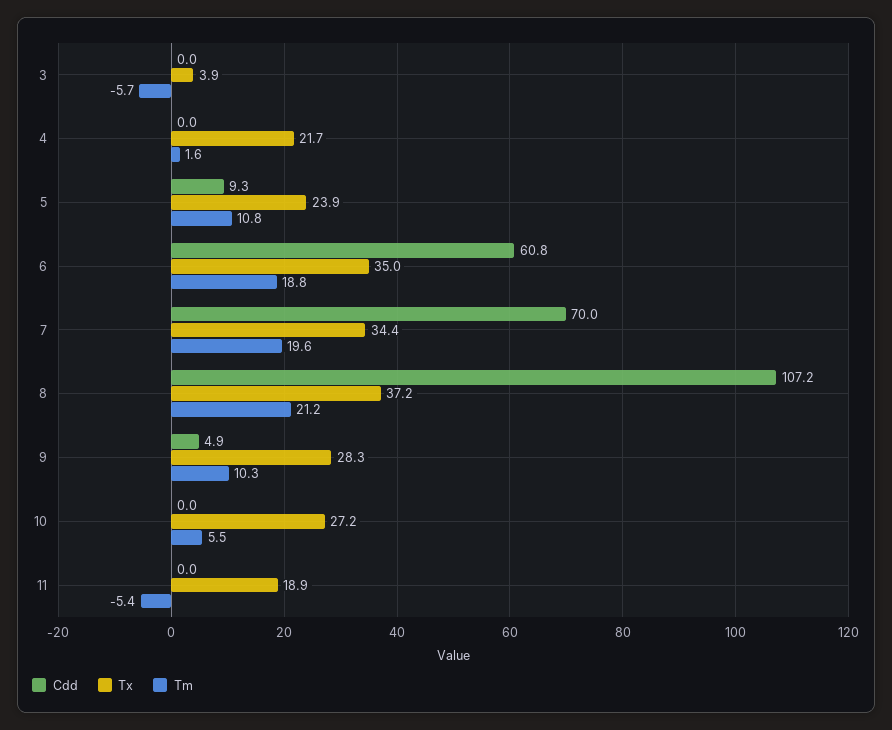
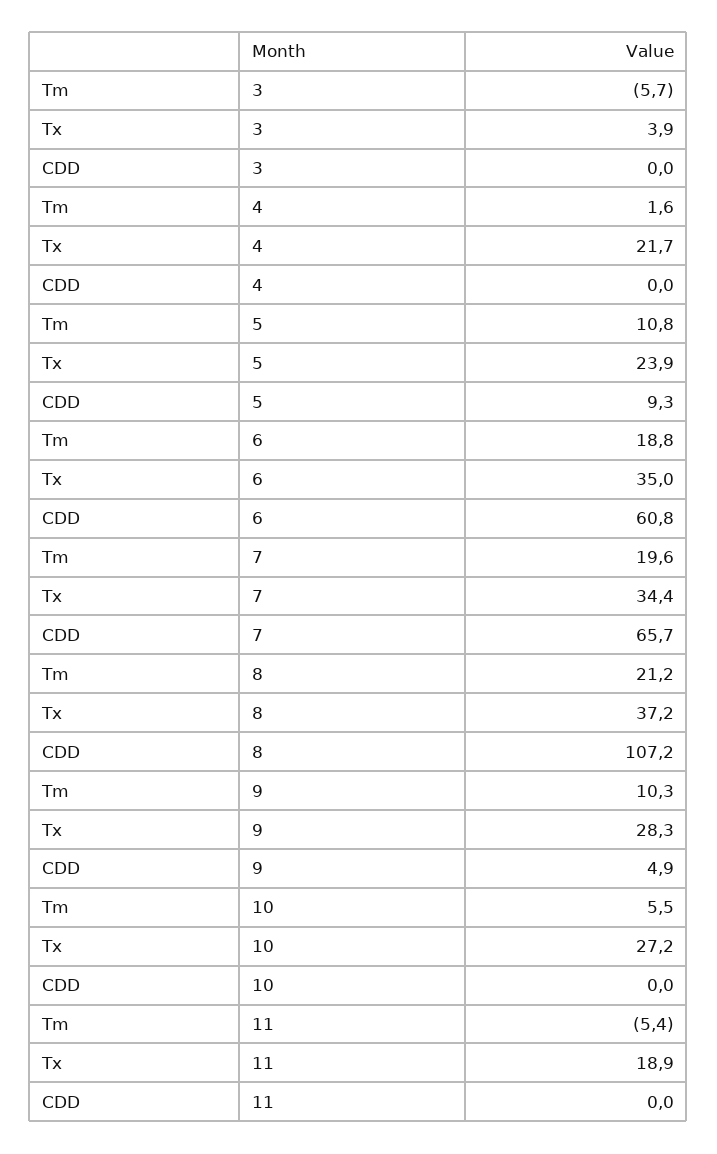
  {
    "Cdd": {
      "3": 0,
      "4": 0,
      "5": 9.3,
      "6": 60.8,
-     "7": 70,
+     "7": 65.7,
      "8": 107.2,
      "9": 4.9,
      "10": 0,
      "11": 0
    },
    "Tx": {
      "3": 3.9,
      "4": 21.7,
      "5": 23.9,
      "6": 35,
      "7": 34.4,
      "8": 37.2,
      "9": 28.3,
      "10": 27.2,
      "11": 18.9
    },
    "Tm": {
      "3": -5.7,
      "4": 1.6,
      "5": 10.8,
      "6": 18.8,
      "7": 19.6,
      "8": 21.2,
      "9": 10.3,
      "10": 5.5,
      "11": -5.4
    }
  }

